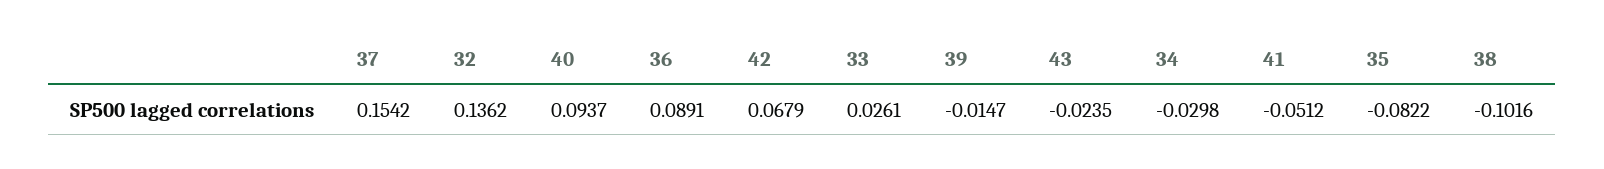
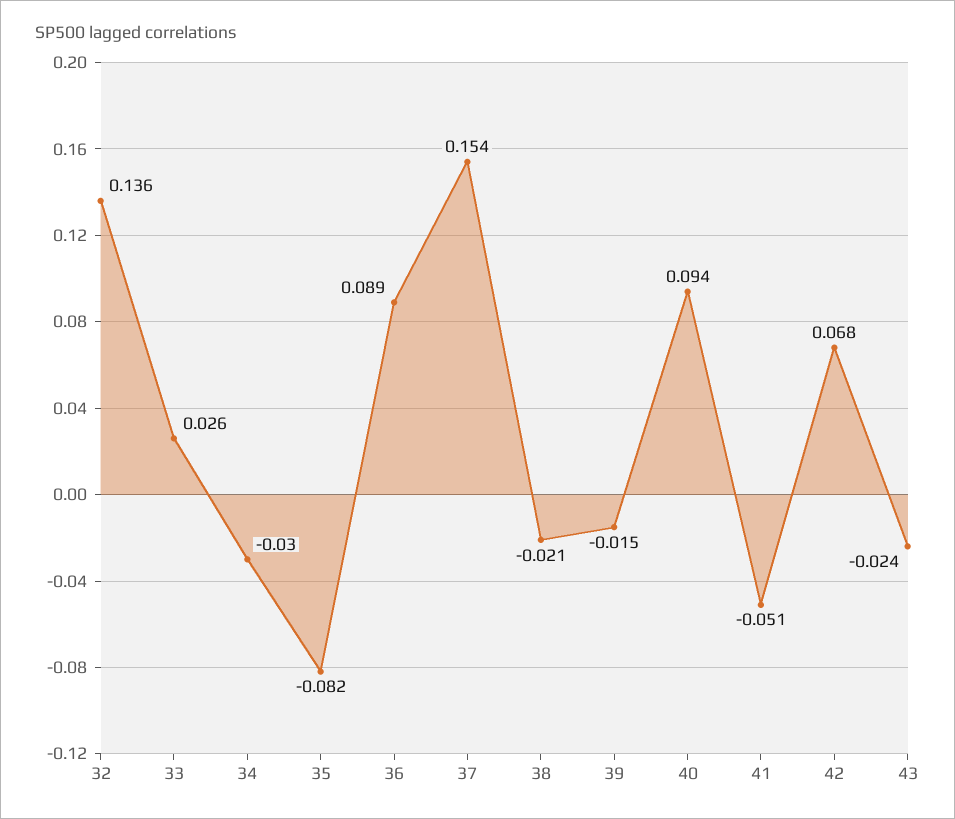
  {
    "37": 0.1542,
    "32": 0.1362,
    "40": 0.0937,
    "36": 0.0891,
    "42": 0.0679,
    "33": 0.0261,
    "39": -0.0147,
    "43": -0.0235,
    "34": -0.0298,
    "41": -0.0512,
    "35": -0.0822,
-   "38": -0.1016
+   "38": -0.021
  }

